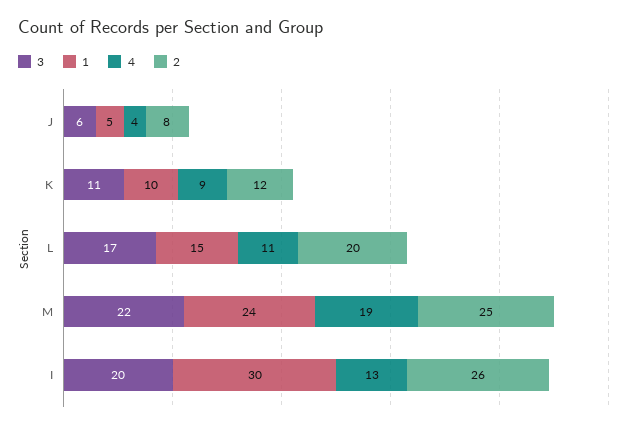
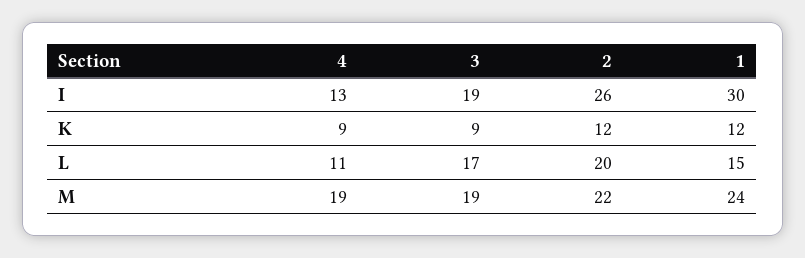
  {
    "3": {
-     "J": 6,
-     "K": 11,
+     "K": 9,
      "L": 17,
-     "M": 22,
+     "M": 19,
-     "I": 20
+     "I": 19
    },
    "1": {
-     "J": 5,
-     "K": 10,
+     "K": 12,
      "L": 15,
      "M": 24,
      "I": 30
    },
    "4": {
-     "J": 4,
      "K": 9,
      "L": 11,
      "M": 19,
      "I": 13
    },
    "2": {
-     "J": 8,
      "K": 12,
      "L": 20,
-     "M": 25,
+     "M": 22,
      "I": 26
    }
  }

